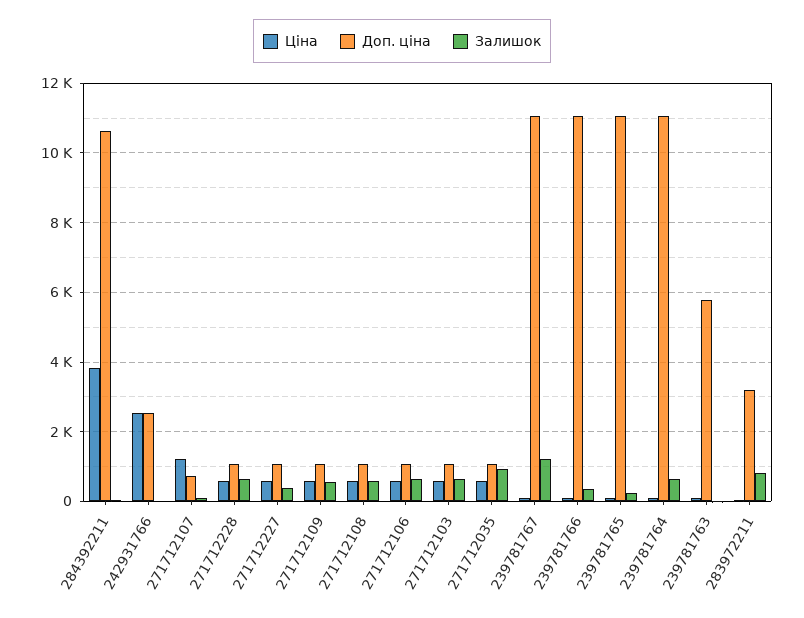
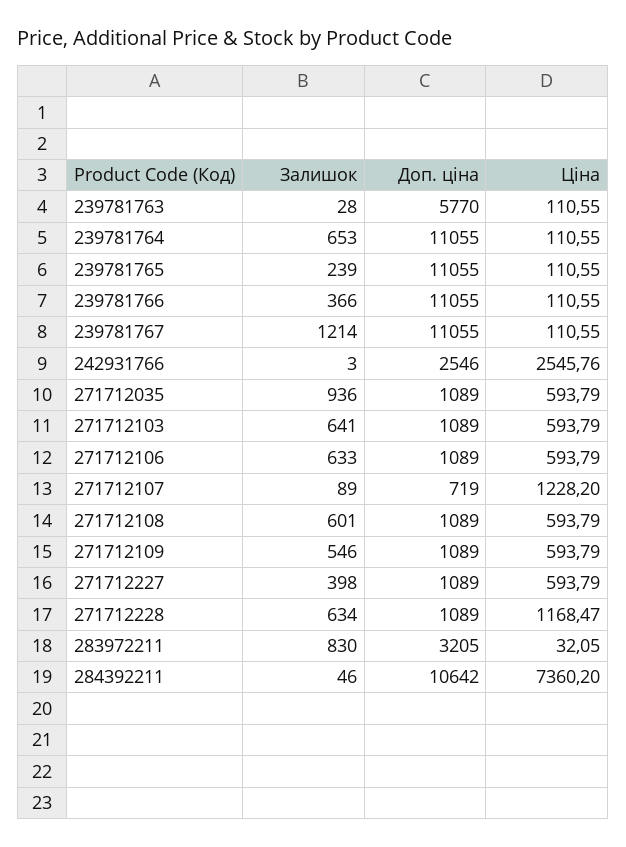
  {
    "Ціна": {
-     "284392211": 3800,
+     "284392211": 7360.2,
      "242931766": 2545.76,
      "271712107": 1228.2,
-     "271712228": 600,
+     "271712228": 1168.47,
      "271712227": 593.79,
      "271712109": 593.79,
      "271712108": 593.79,
      "271712106": 593.79,
      "271712103": 593.79,
      "271712035": 593.79,
      "239781767": 110.55,
      "239781766": 110.55,
      "239781765": 110.55,
      "239781764": 110.55,
      "239781763": 110.55,
      "283972211": 32.05
    },
    "Доп. ціна": {
      "284392211": 10642,
      "242931766": 2546,
      "271712107": 719,
      "271712228": 1089,
      "271712227": 1089,
      "271712109": 1089,
      "271712108": 1089,
      "271712106": 1089,
      "271712103": 1089,
      "271712035": 1089,
      "239781767": 11055,
      "239781766": 11055,
      "239781765": 11055,
      "239781764": 11055,
      "239781763": 5770,
      "283972211": 3205
    },
    "Залишок": {
      "284392211": 46,
      "242931766": 3,
      "271712107": 89,
      "271712228": 634,
      "271712227": 398,
      "271712109": 546,
      "271712108": 601,
      "271712106": 633,
      "271712103": 641,
      "271712035": 936,
      "239781767": 1214,
      "239781766": 366,
      "239781765": 239,
      "239781764": 653,
      "239781763": 28,
      "283972211": 830
    }
  }

